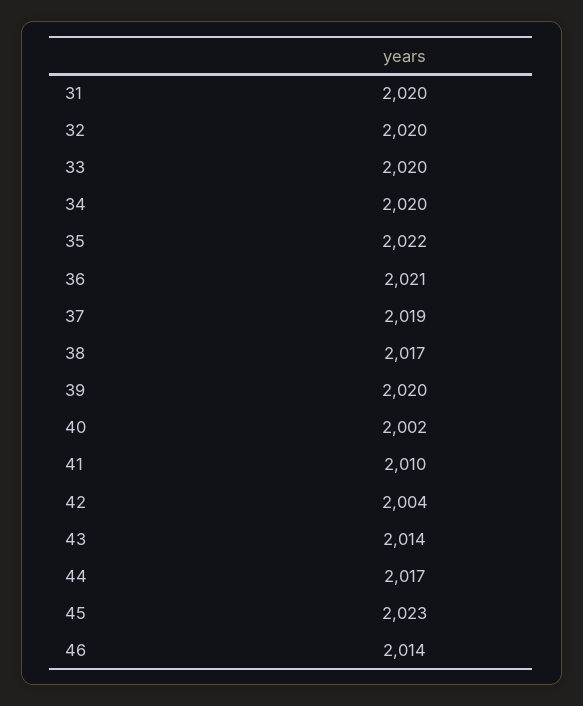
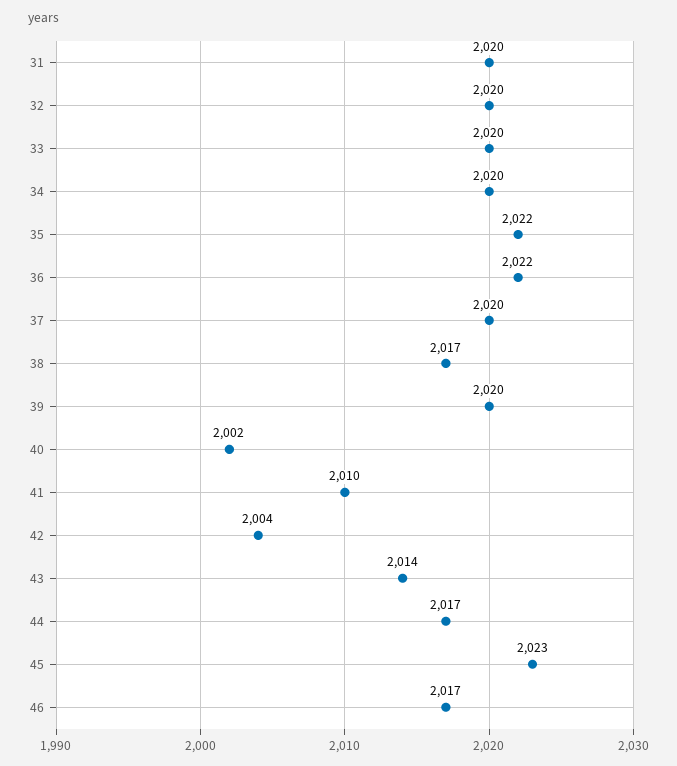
  {
    "31": 2020,
    "32": 2020,
    "33": 2020,
    "34": 2020,
    "35": 2022,
-   "36": 2021,
+   "36": 2022,
-   "37": 2019,
+   "37": 2020,
    "38": 2017,
    "39": 2020,
    "40": 2002,
    "41": 2010,
    "42": 2004,
    "43": 2014,
    "44": 2017,
    "45": 2023,
-   "46": 2014
+   "46": 2017
  }

